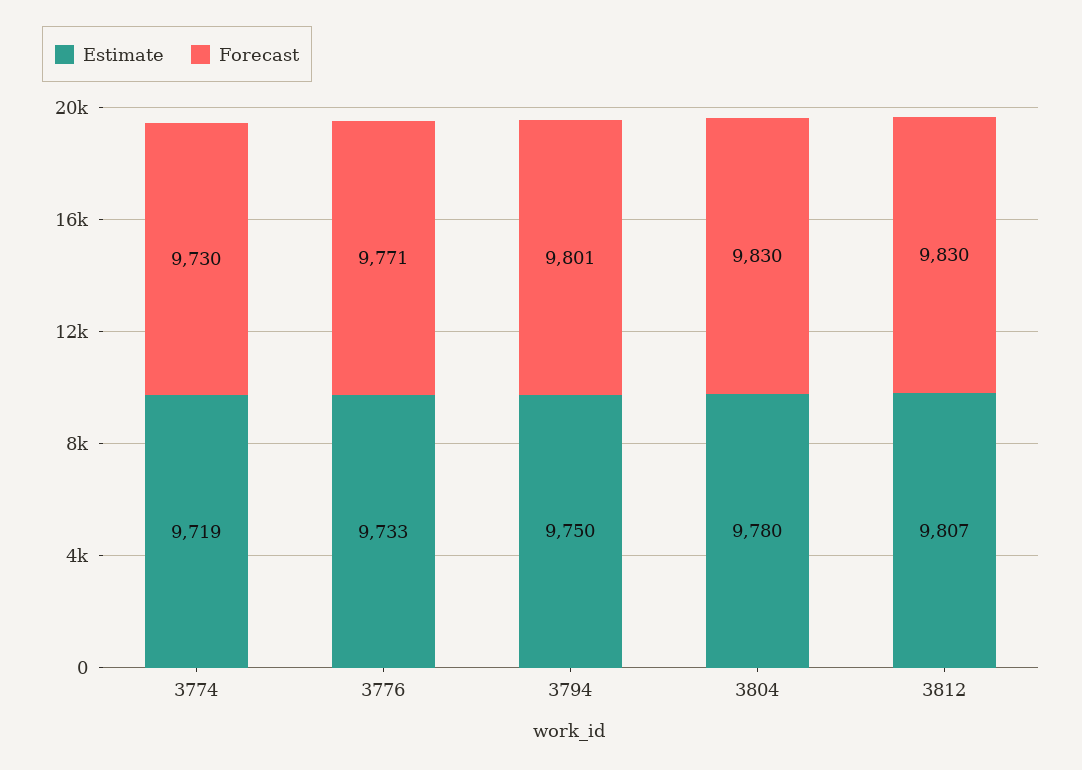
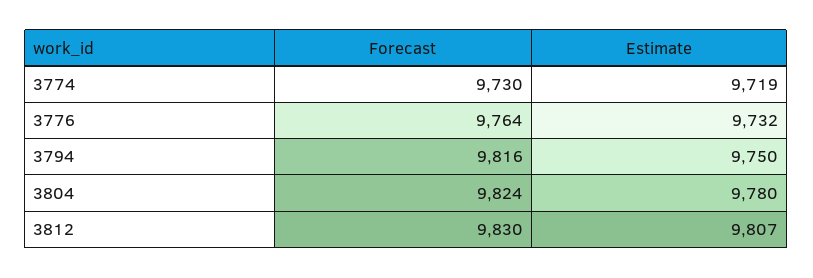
  {
    "Estimate": {
      "3774": 9719,
-     "3776": 9733,
+     "3776": 9732,
      "3794": 9750,
      "3804": 9780,
      "3812": 9807
    },
    "Forecast": {
      "3774": 9730,
-     "3776": 9771,
+     "3776": 9764,
-     "3794": 9801,
+     "3794": 9816,
-     "3804": 9830,
+     "3804": 9824,
      "3812": 9830
    }
  }

